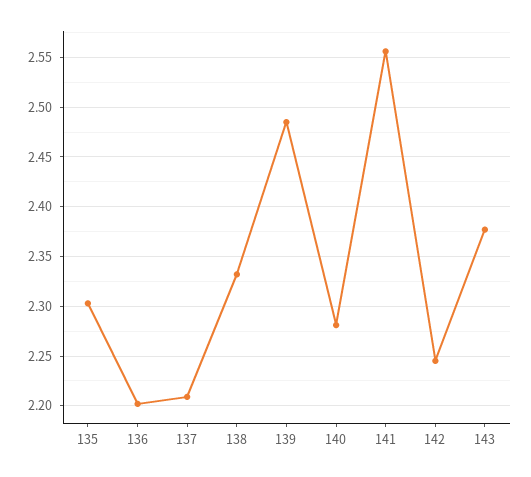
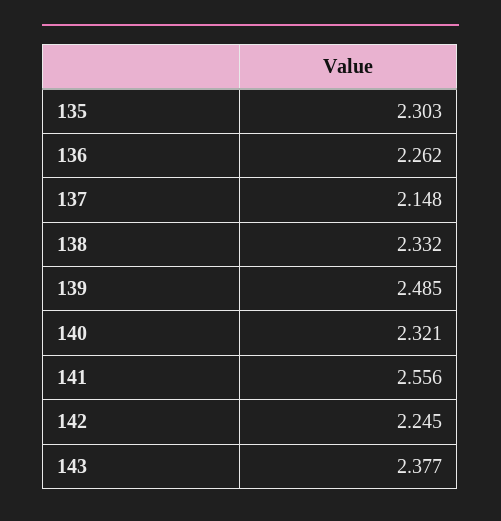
  {
    "135": 2.303,
-   "136": 2.2,
+   "136": 2.262,
-   "137": 2.21,
+   "137": 2.148,
    "138": 2.332,
    "139": 2.485,
-   "140": 2.28,
+   "140": 2.321,
    "141": 2.556,
    "142": 2.245,
    "143": 2.377
  }

